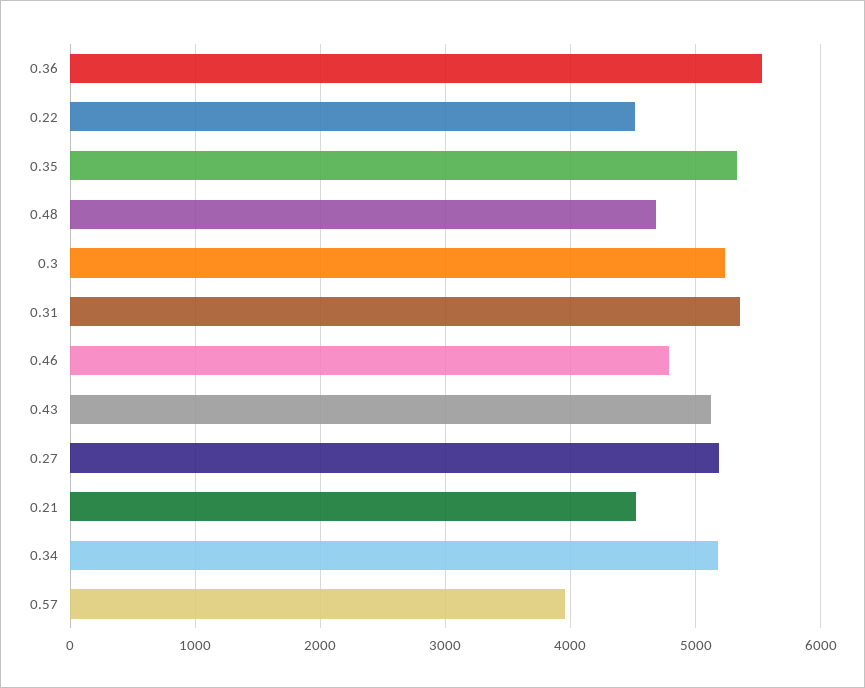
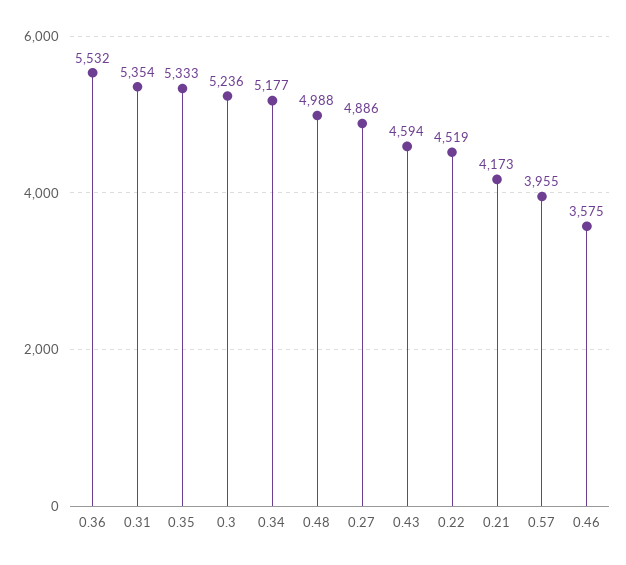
  {
    "0.36": 5532,
    "0.22": 4519,
    "0.35": 5333,
-   "0.48": 4700,
+   "0.48": 4988,
    "0.3": 5236,
    "0.31": 5354,
-   "0.46": 4800,
+   "0.46": 3575,
-   "0.43": 5100,
+   "0.43": 4594,
-   "0.27": 5200,
+   "0.27": 4886,
-   "0.21": 4500,
+   "0.21": 4173,
    "0.34": 5177,
    "0.57": 3955
  }

